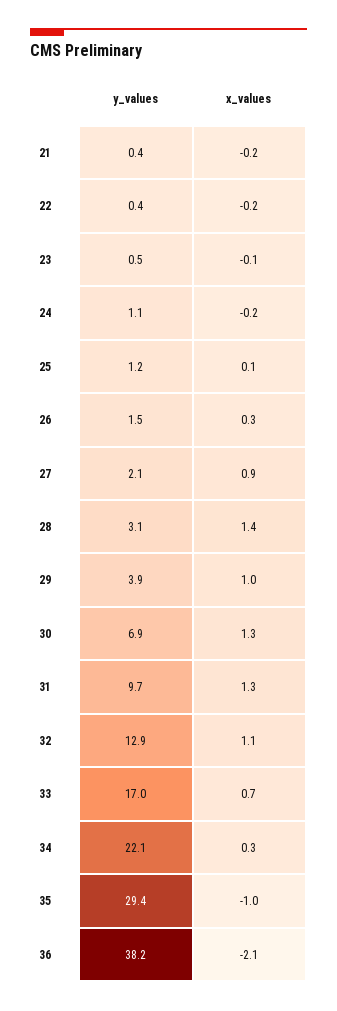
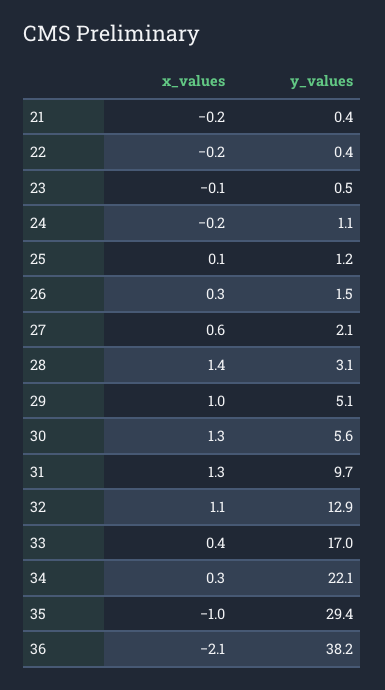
  {
    "y_values": {
      "21": 0.4,
      "22": 0.4,
      "23": 0.5,
      "24": 1.1,
      "25": 1.2,
      "26": 1.5,
      "27": 2.1,
      "28": 3.1,
-     "29": 3.9,
+     "29": 5.1,
-     "30": 6.9,
+     "30": 5.6,
      "31": 9.7,
      "32": 12.9,
      "33": 17,
      "34": 22.1,
      "35": 29.4,
      "36": 38.2
    },
    "x_values": {
      "21": -0.2,
      "22": -0.2,
      "23": -0.1,
      "24": -0.2,
      "25": 0.1,
      "26": 0.3,
-     "27": 0.9,
+     "27": 0.6,
      "28": 1.4,
      "29": 1,
      "30": 1.3,
      "31": 1.3,
      "32": 1.1,
-     "33": 0.7,
+     "33": 0.4,
      "34": 0.3,
      "35": -1,
      "36": -2.1
    }
  }

